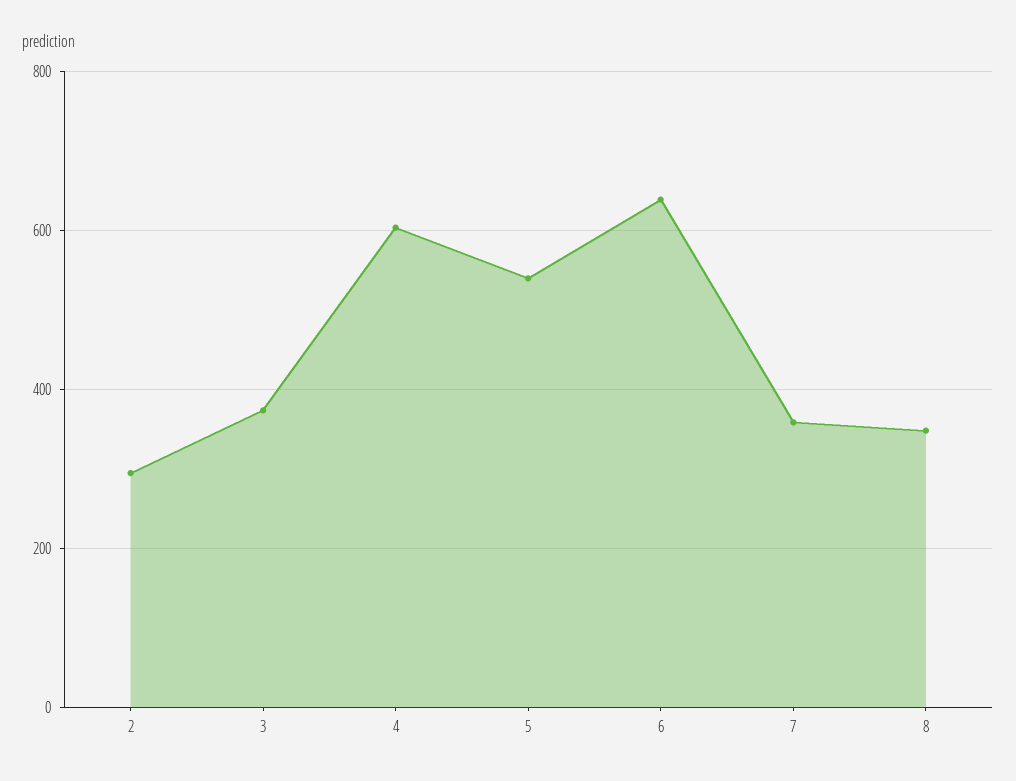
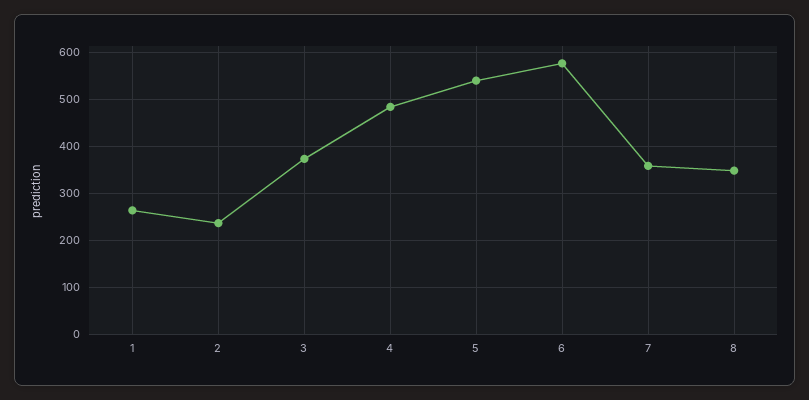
  {
-   "2": 300,
+   "2": 240,
    "3": 380,
-   "4": 600,
+   "4": 480,
    "5": 540,
-   "6": 640,
+   "6": 580,
    "7": 360,
-   "8": 340
+   "8": 340,
+   "1": 260
  }

